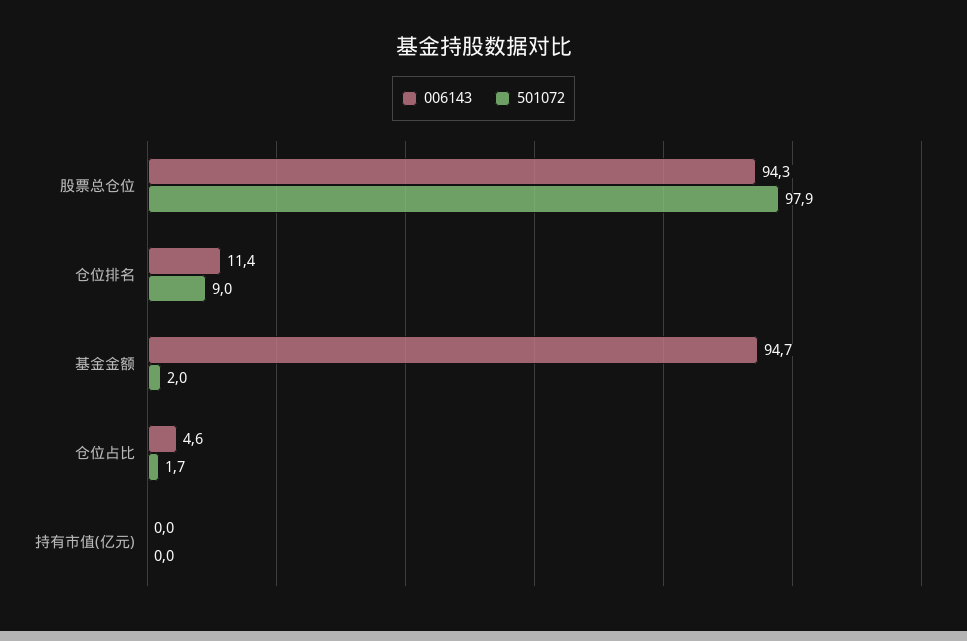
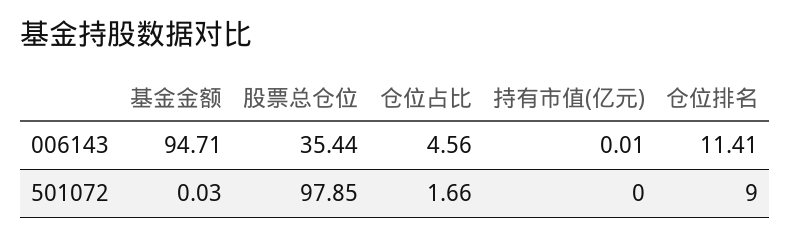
  {
    "006143": {
-     "股票总仓位": 94.3,
+     "股票总仓位": 35.44,
      "仓位排名": 11.41,
      "基金金额": 94.71,
      "仓位占比": 4.56,
      "持有市值(亿元)": 0.01
    },
    "501072": {
      "股票总仓位": 97.85,
      "仓位排名": 9,
-     "基金金额": 2,
+     "基金金额": 0.03,
      "仓位占比": 1.66,
      "持有市值(亿元)": 0
    }
  }

